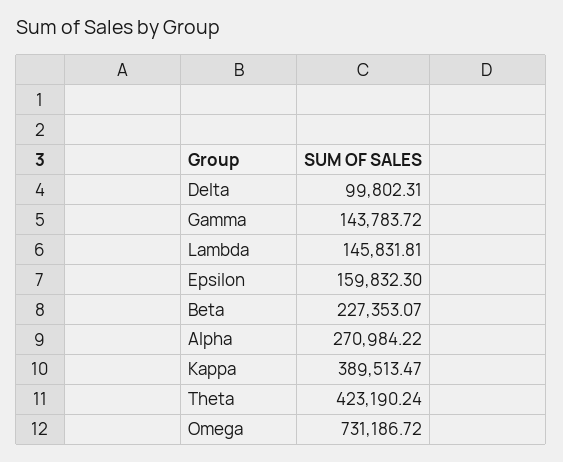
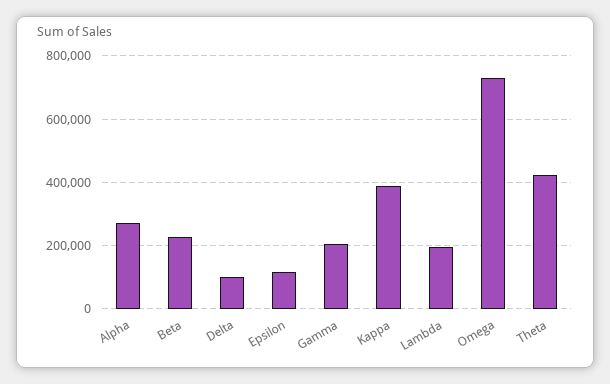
  {
    "Delta": 99802.31,
-   "Gamma": 143783.72,
+   "Gamma": 200000,
-   "Lambda": 145831.81,
+   "Lambda": 200000,
-   "Epsilon": 159832.3,
+   "Epsilon": 120000,
    "Beta": 227353.07,
    "Alpha": 270984.22,
    "Kappa": 389513.47,
    "Theta": 423190.24,
    "Omega": 731186.72
  }

